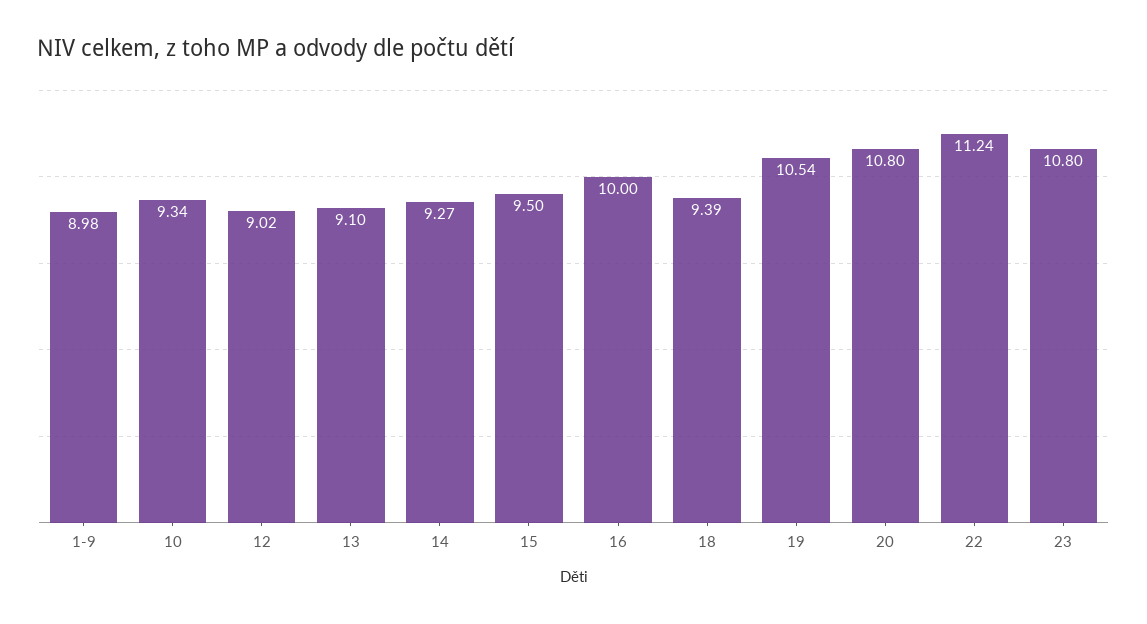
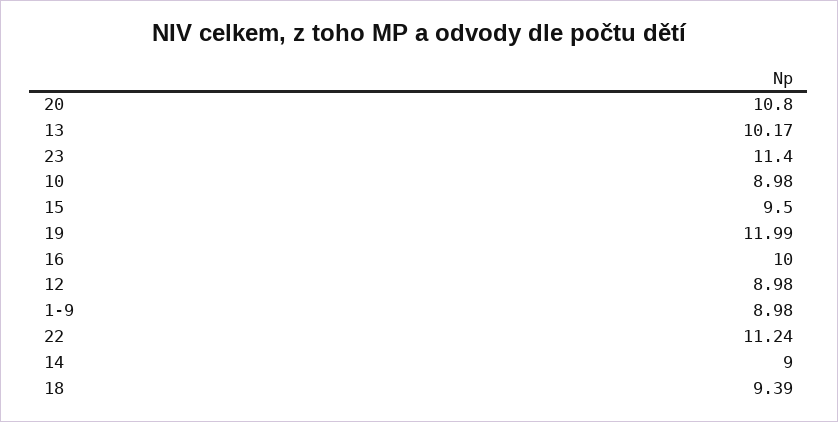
  {
    "1-9": 8.98,
-   "10": 9.34,
+   "10": 8.98,
-   "12": 9.02,
+   "12": 8.98,
-   "13": 9.1,
+   "13": 10.17,
-   "14": 9.27,
+   "14": 9,
    "15": 9.5,
    "16": 10,
    "18": 9.39,
-   "19": 10.54,
+   "19": 11.99,
    "20": 10.8,
    "22": 11.24,
-   "23": 10.8
+   "23": 11.4
  }

